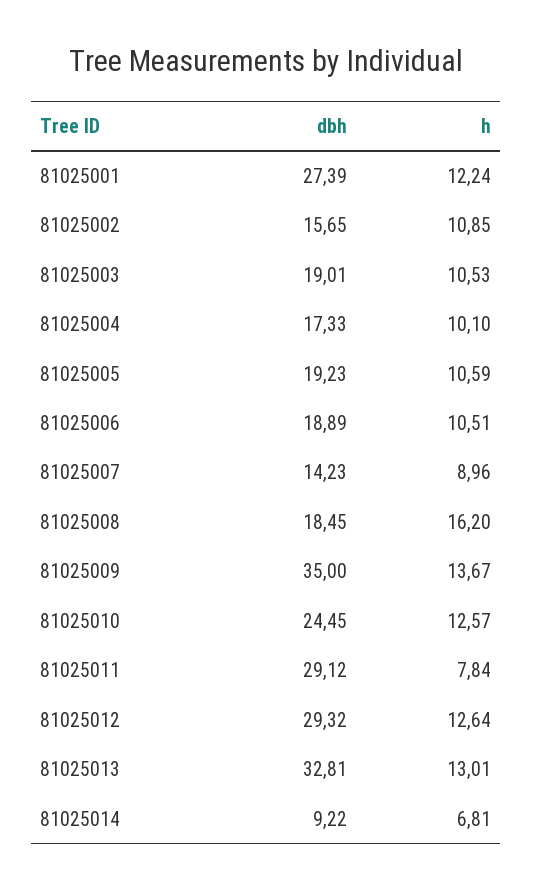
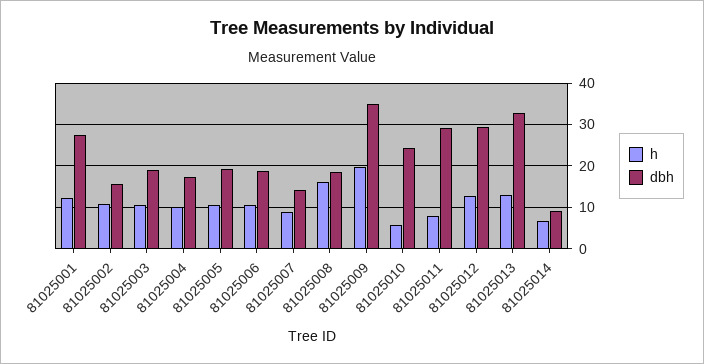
  {
    "dbh": {
      "81025001": 27.39,
      "81025002": 15.65,
      "81025003": 19.01,
      "81025004": 17.33,
      "81025005": 19.23,
      "81025006": 18.89,
      "81025007": 14.23,
      "81025008": 18.45,
      "81025009": 35,
      "81025010": 24.45,
      "81025011": 29.12,
      "81025012": 29.32,
      "81025013": 32.81,
      "81025014": 9.22
    },
    "h": {
      "81025001": 12.24,
      "81025002": 10.85,
      "81025003": 10.53,
      "81025004": 10.1,
      "81025005": 10.59,
      "81025006": 10.51,
      "81025007": 8.96,
      "81025008": 16.2,
-     "81025009": 13.67,
+     "81025009": 20,
-     "81025010": 12.57,
+     "81025010": 6,
      "81025011": 7.84,
      "81025012": 12.64,
      "81025013": 13.01,
      "81025014": 6.81
    }
  }

